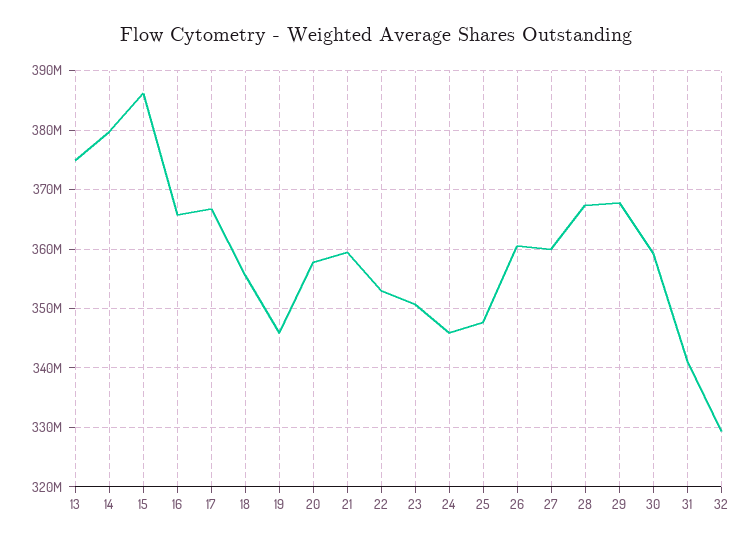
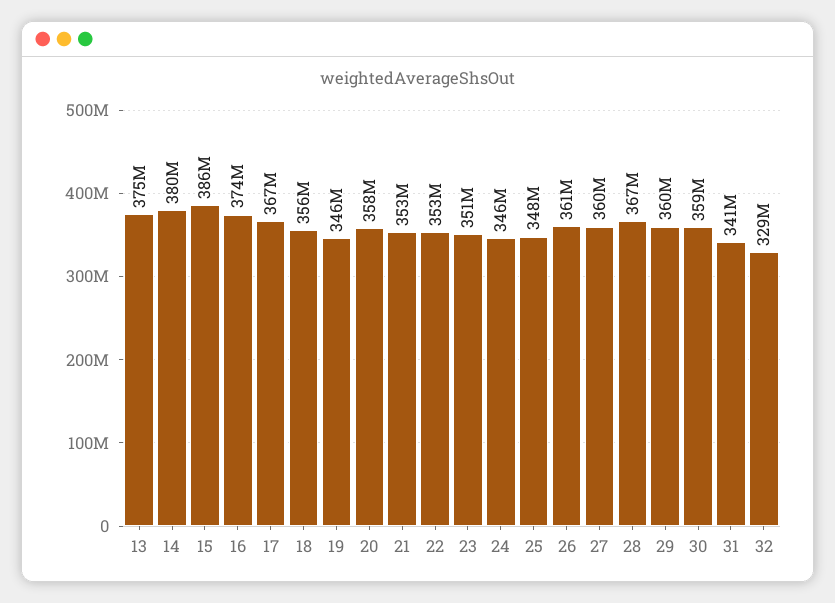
  {
    "13": 375000000,
    "14": 380000000,
    "15": 386000000,
-   "16": 366000000,
+   "16": 374000000,
    "17": 367000000,
    "18": 356000000,
    "19": 346000000,
    "20": 358000000,
-   "21": 360000000,
+   "21": 353000000,
    "22": 353000000,
    "23": 351000000,
    "24": 346000000,
    "25": 348000000,
    "26": 361000000,
    "27": 360000000,
    "28": 367000000,
-   "29": 368000000,
+   "29": 360000000,
    "30": 359000000,
    "31": 341000000,
    "32": 329000000
  }

